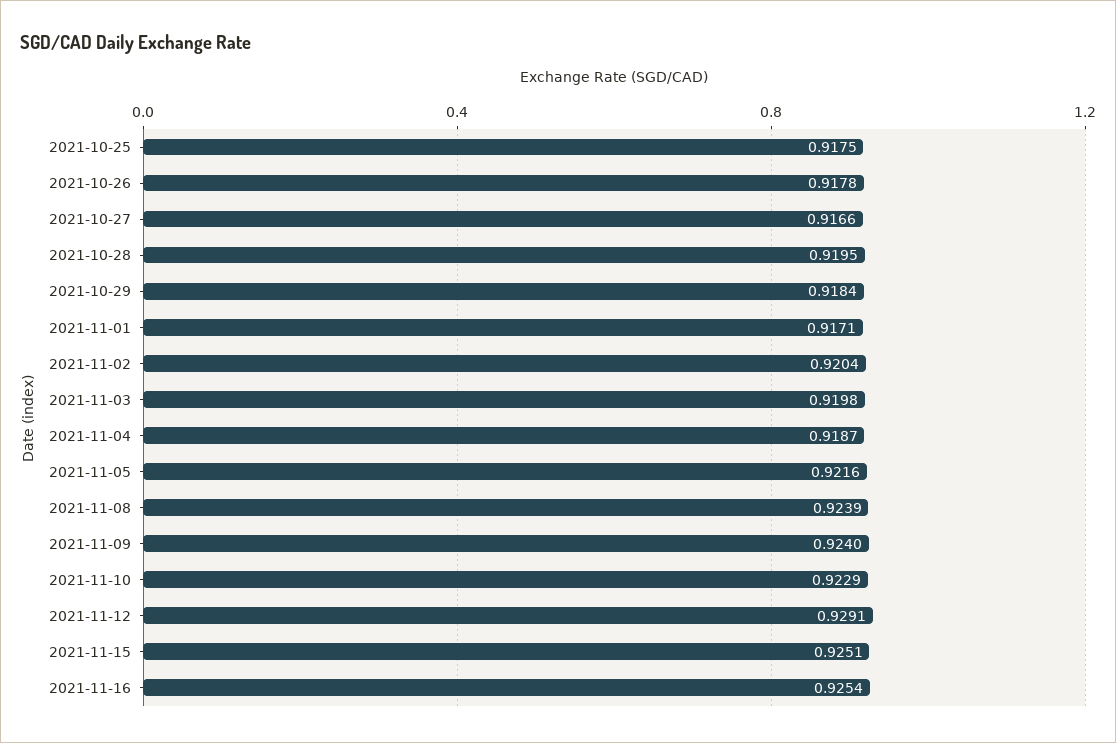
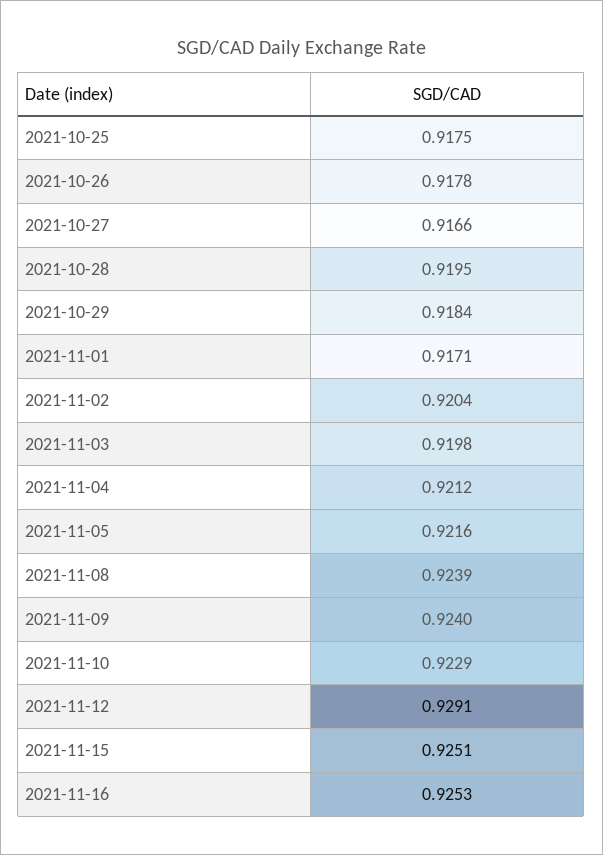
  {
    "2021-10-25": 0.9175,
    "2021-10-26": 0.9178,
    "2021-10-27": 0.9166,
    "2021-10-28": 0.9195,
    "2021-10-29": 0.9184,
    "2021-11-01": 0.9171,
    "2021-11-02": 0.9204,
    "2021-11-03": 0.9198,
-   "2021-11-04": 0.9187,
+   "2021-11-04": 0.9212,
    "2021-11-05": 0.9216,
    "2021-11-08": 0.9239,
    "2021-11-09": 0.924,
    "2021-11-10": 0.9229,
    "2021-11-12": 0.9291,
    "2021-11-15": 0.9251,
-   "2021-11-16": 0.9254
+   "2021-11-16": 0.9253
  }

